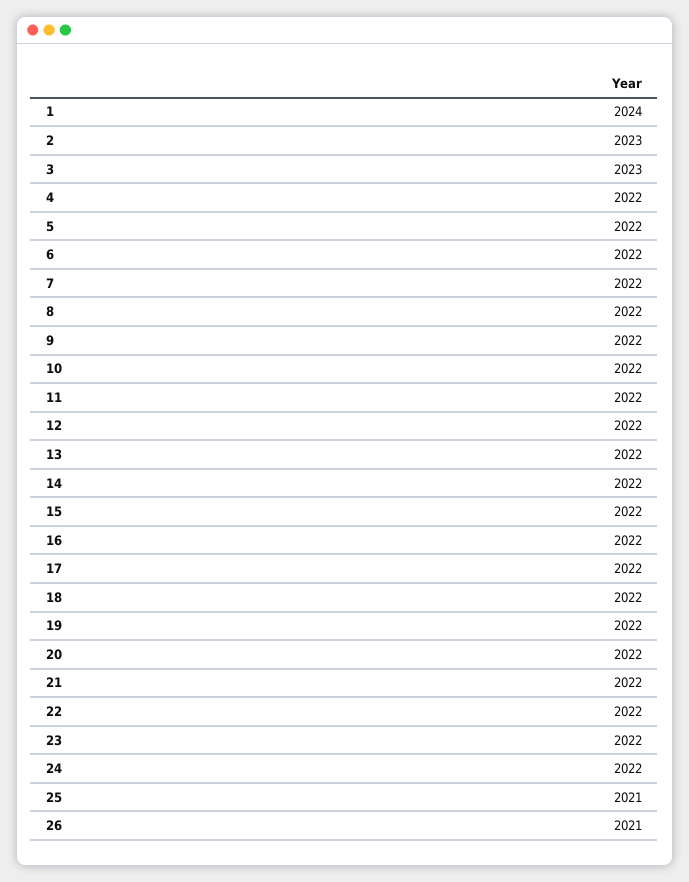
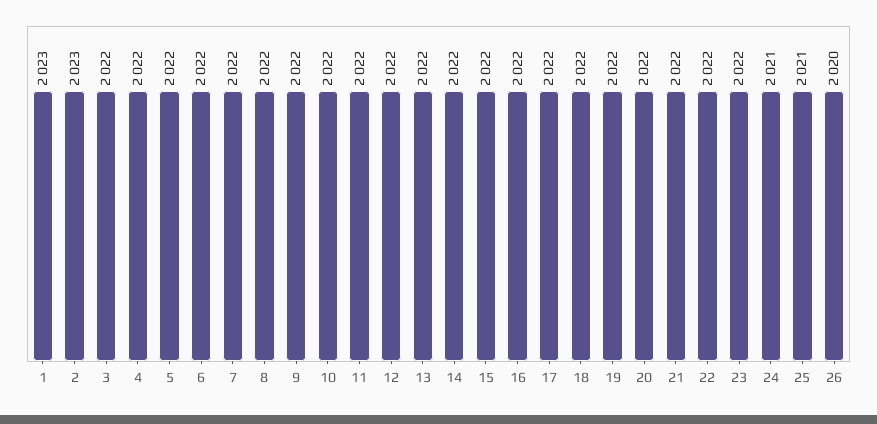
  {
-   "1": 2024,
+   "1": 2023,
    "2": 2023,
-   "3": 2023,
+   "3": 2022,
    "4": 2022,
    "5": 2022,
    "6": 2022,
    "7": 2022,
    "8": 2022,
    "9": 2022,
    "10": 2022,
    "11": 2022,
    "12": 2022,
    "13": 2022,
    "14": 2022,
    "15": 2022,
    "16": 2022,
    "17": 2022,
    "18": 2022,
    "19": 2022,
    "20": 2022,
    "21": 2022,
    "22": 2022,
    "23": 2022,
-   "24": 2022,
+   "24": 2021,
    "25": 2021,
-   "26": 2021
+   "26": 2020
  }

